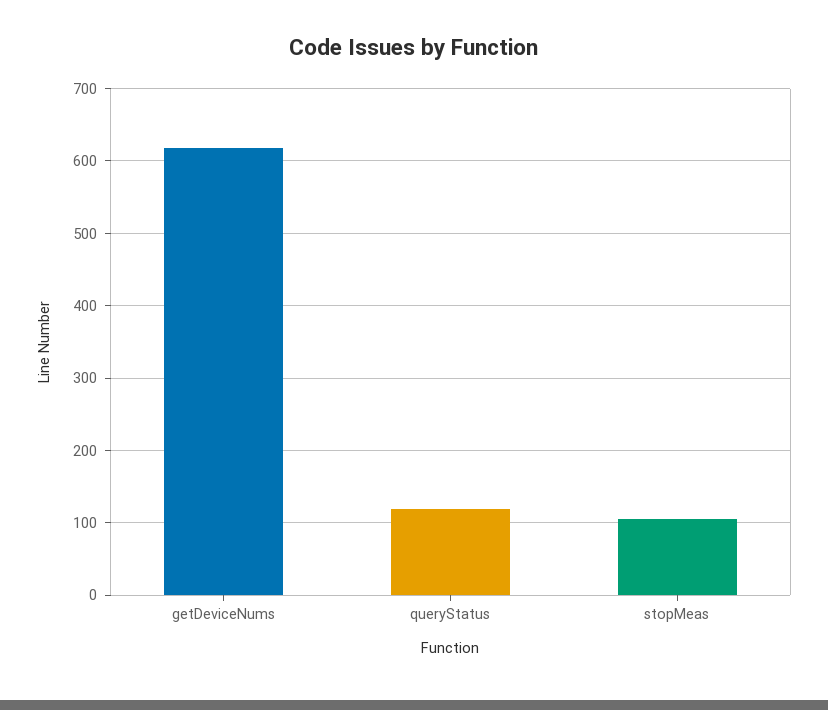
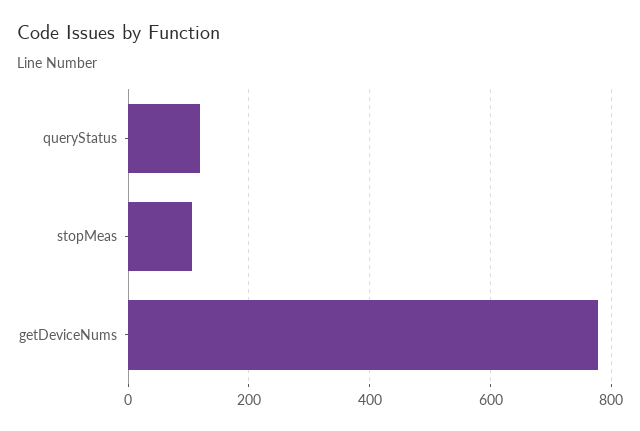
  {
-   "getDeviceNums": 620,
+   "getDeviceNums": 780,
    "queryStatus": 120,
    "stopMeas": 110
  }

